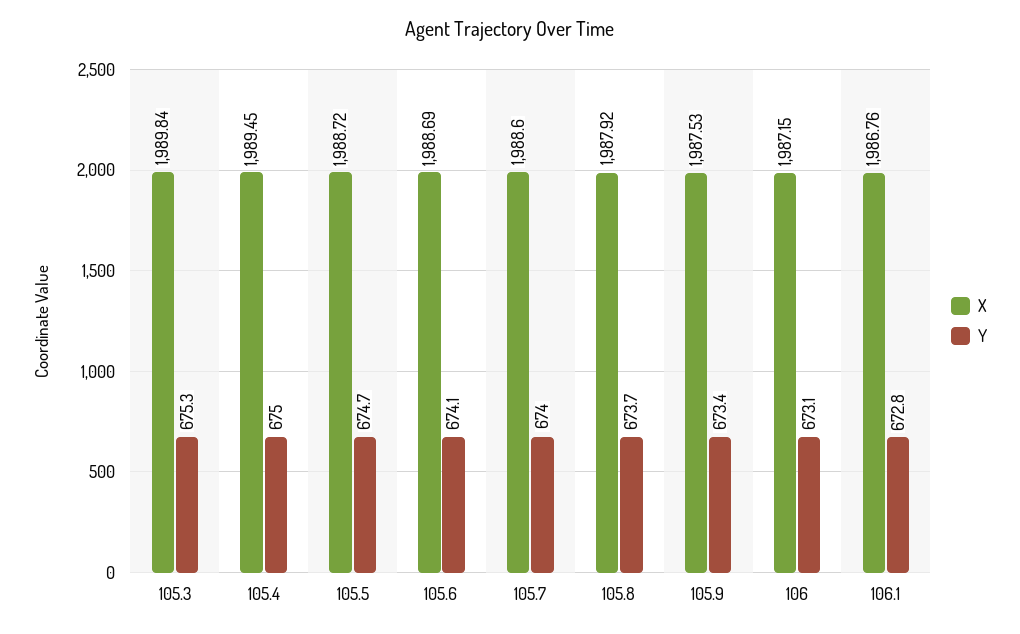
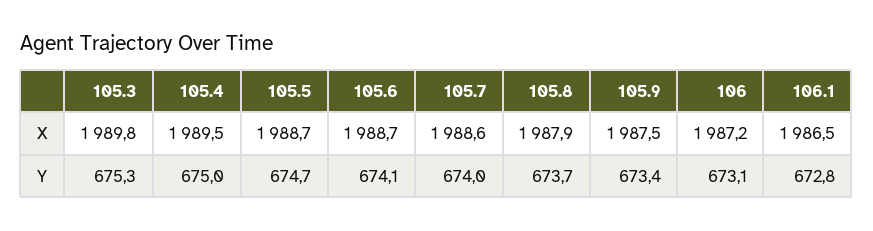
  {
    "X": {
      "105.3": 1989.84,
      "105.4": 1989.45,
      "105.5": 1988.72,
      "105.6": 1988.69,
      "105.7": 1988.6,
      "105.8": 1987.92,
      "105.9": 1987.53,
      "106": 1987.15,
-     "106.1": 1986.76
+     "106.1": 1986.5
    },
    "Y": {
      "105.3": 675.3,
      "105.4": 675,
      "105.5": 674.7,
      "105.6": 674.1,
      "105.7": 674,
      "105.8": 673.7,
      "105.9": 673.4,
      "106": 673.1,
      "106.1": 672.8
    }
  }

